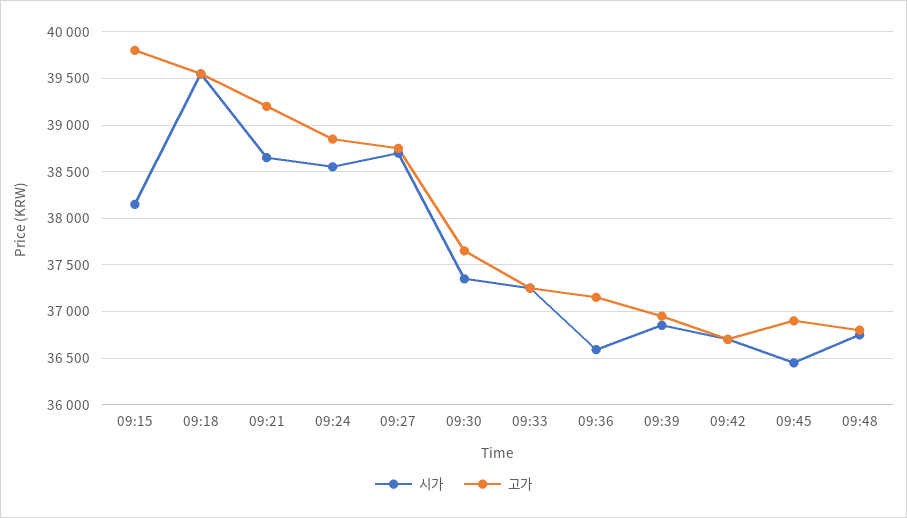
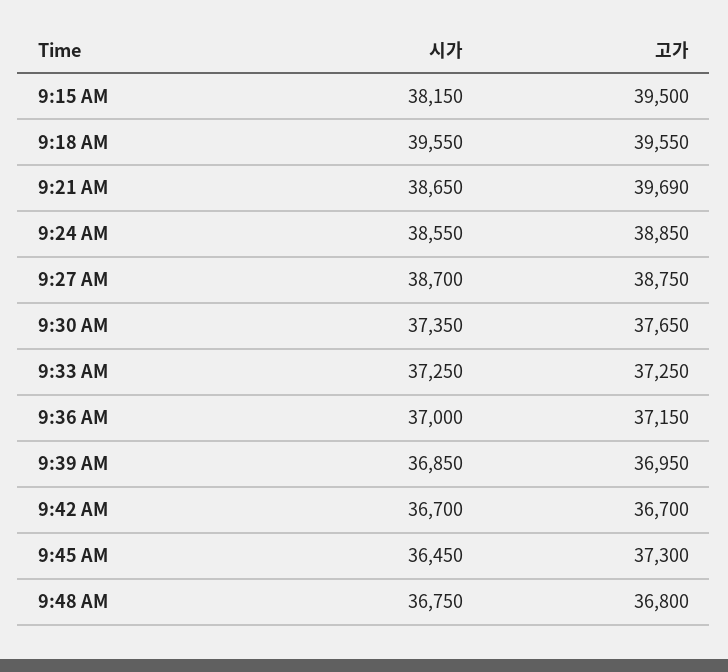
  {
    "시가": {
      "09:15": 38150,
      "09:18": 39550,
      "09:21": 38650,
      "09:24": 38550,
      "09:27": 38700,
      "09:30": 37350,
      "09:33": 37250,
-     "09:36": 36600,
+     "09:36": 37000,
      "09:39": 36850,
      "09:42": 36700,
      "09:45": 36450,
      "09:48": 36750
    },
    "고가": {
-     "09:15": 39800,
+     "09:15": 39500,
      "09:18": 39550,
-     "09:21": 39200,
+     "09:21": 39690,
      "09:24": 38850,
      "09:27": 38750,
      "09:30": 37650,
      "09:33": 37250,
      "09:36": 37150,
      "09:39": 36950,
      "09:42": 36700,
-     "09:45": 36900,
+     "09:45": 37300,
      "09:48": 36800
    }
  }

